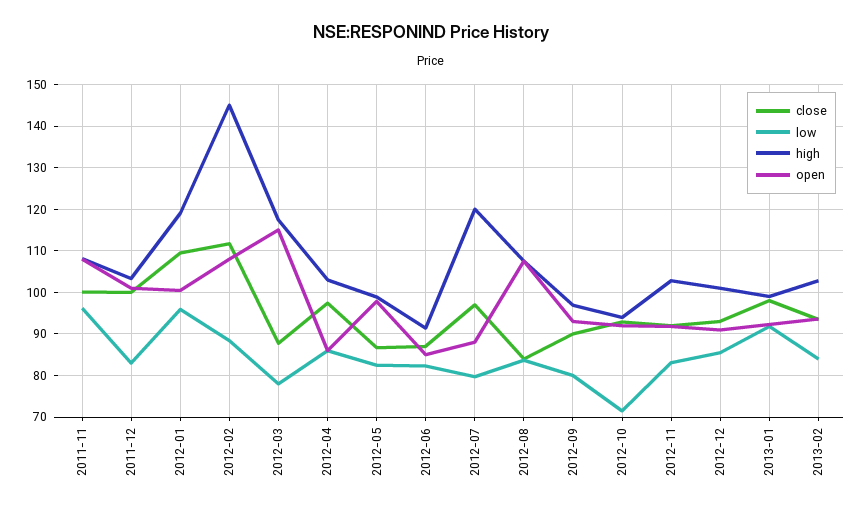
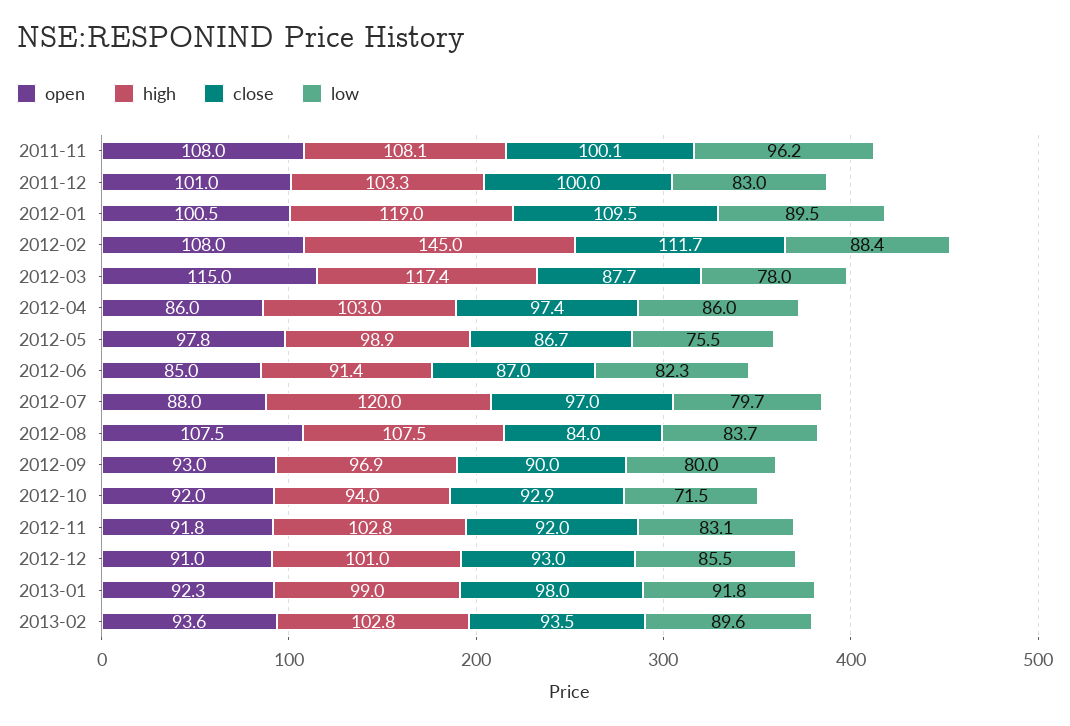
  {
    "close": {
      "2011-11": 100.1,
      "2011-12": 100,
      "2012-01": 109.5,
      "2012-02": 111.7,
      "2012-03": 87.7,
      "2012-04": 97.4,
      "2012-05": 86.7,
      "2012-06": 87,
      "2012-07": 97,
      "2012-08": 84,
      "2012-09": 90,
      "2012-10": 92.9,
      "2012-11": 92,
      "2012-12": 93,
      "2013-01": 98,
      "2013-02": 93.5
    },
    "low": {
      "2011-11": 96.2,
      "2011-12": 83,
-     "2012-01": 96,
+     "2012-01": 89.5,
      "2012-02": 88.4,
      "2012-03": 78,
      "2012-04": 86,
-     "2012-05": 82,
+     "2012-05": 75.5,
      "2012-06": 82.3,
      "2012-07": 79.7,
      "2012-08": 83.7,
      "2012-09": 80,
      "2012-10": 71.5,
      "2012-11": 83.1,
      "2012-12": 85.5,
      "2013-01": 91.8,
-     "2013-02": 84
+     "2013-02": 89.6
    },
    "high": {
      "2011-11": 108.1,
      "2011-12": 103.3,
      "2012-01": 119,
      "2012-02": 145,
      "2012-03": 117.4,
      "2012-04": 103,
      "2012-05": 98.9,
      "2012-06": 91.4,
      "2012-07": 120,
      "2012-08": 107.5,
      "2012-09": 96.9,
      "2012-10": 94,
      "2012-11": 102.8,
      "2012-12": 101,
      "2013-01": 99,
      "2013-02": 102.8
    },
    "open": {
      "2011-11": 108,
      "2011-12": 101,
      "2012-01": 100.5,
      "2012-02": 108,
      "2012-03": 115,
      "2012-04": 86,
      "2012-05": 97.8,
      "2012-06": 85,
      "2012-07": 88,
      "2012-08": 107.5,
      "2012-09": 93,
      "2012-10": 92,
      "2012-11": 91.8,
      "2012-12": 91,
      "2013-01": 92.3,
      "2013-02": 93.6
    }
  }

